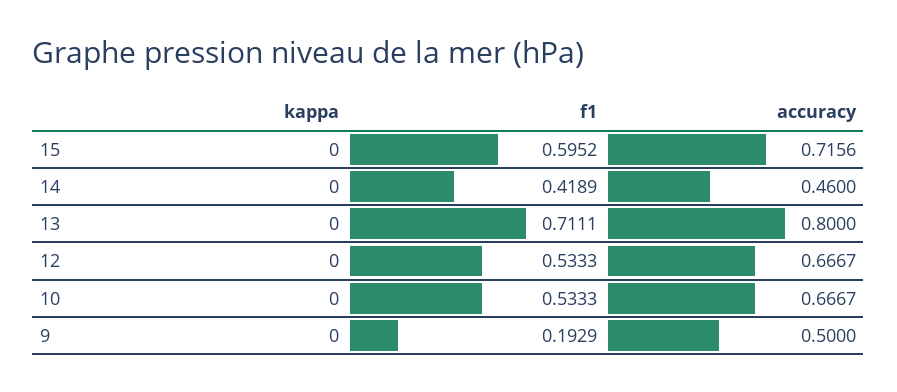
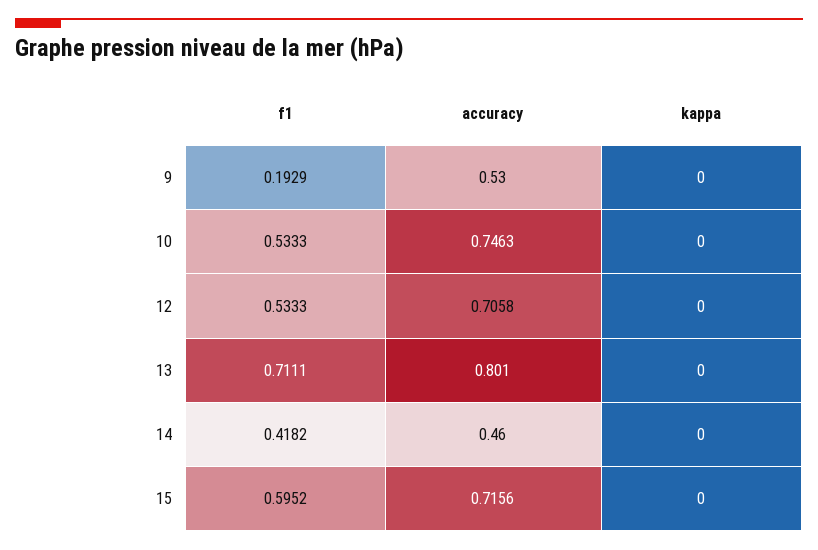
  {
    "kappa": {
      "15": 0,
      "14": 0,
      "13": 0,
      "12": 0,
      "10": 0,
      "9": 0
    },
    "f1": {
      "15": 0.5952,
-     "14": 0.4189,
+     "14": 0.4182,
      "13": 0.7111,
      "12": 0.5333,
      "10": 0.5333,
      "9": 0.1929
    },
    "accuracy": {
      "15": 0.7156,
      "14": 0.46,
-     "13": 0.8,
+     "13": 0.801,
-     "12": 0.6667,
+     "12": 0.7058,
-     "10": 0.6667,
+     "10": 0.7463,
-     "9": 0.5
+     "9": 0.53
    }
  }

